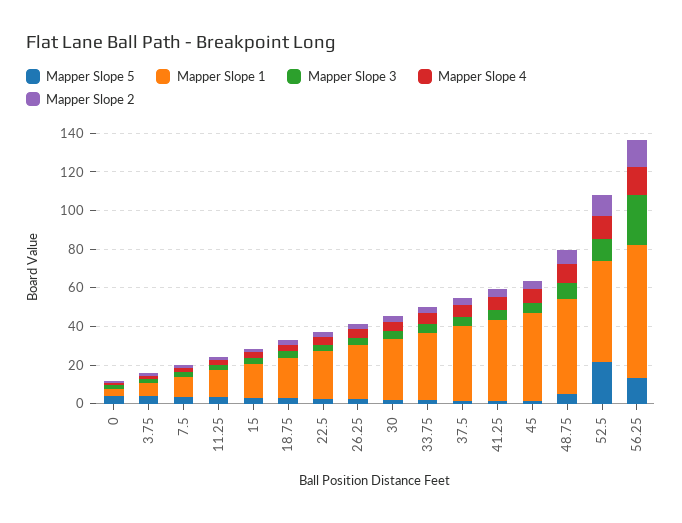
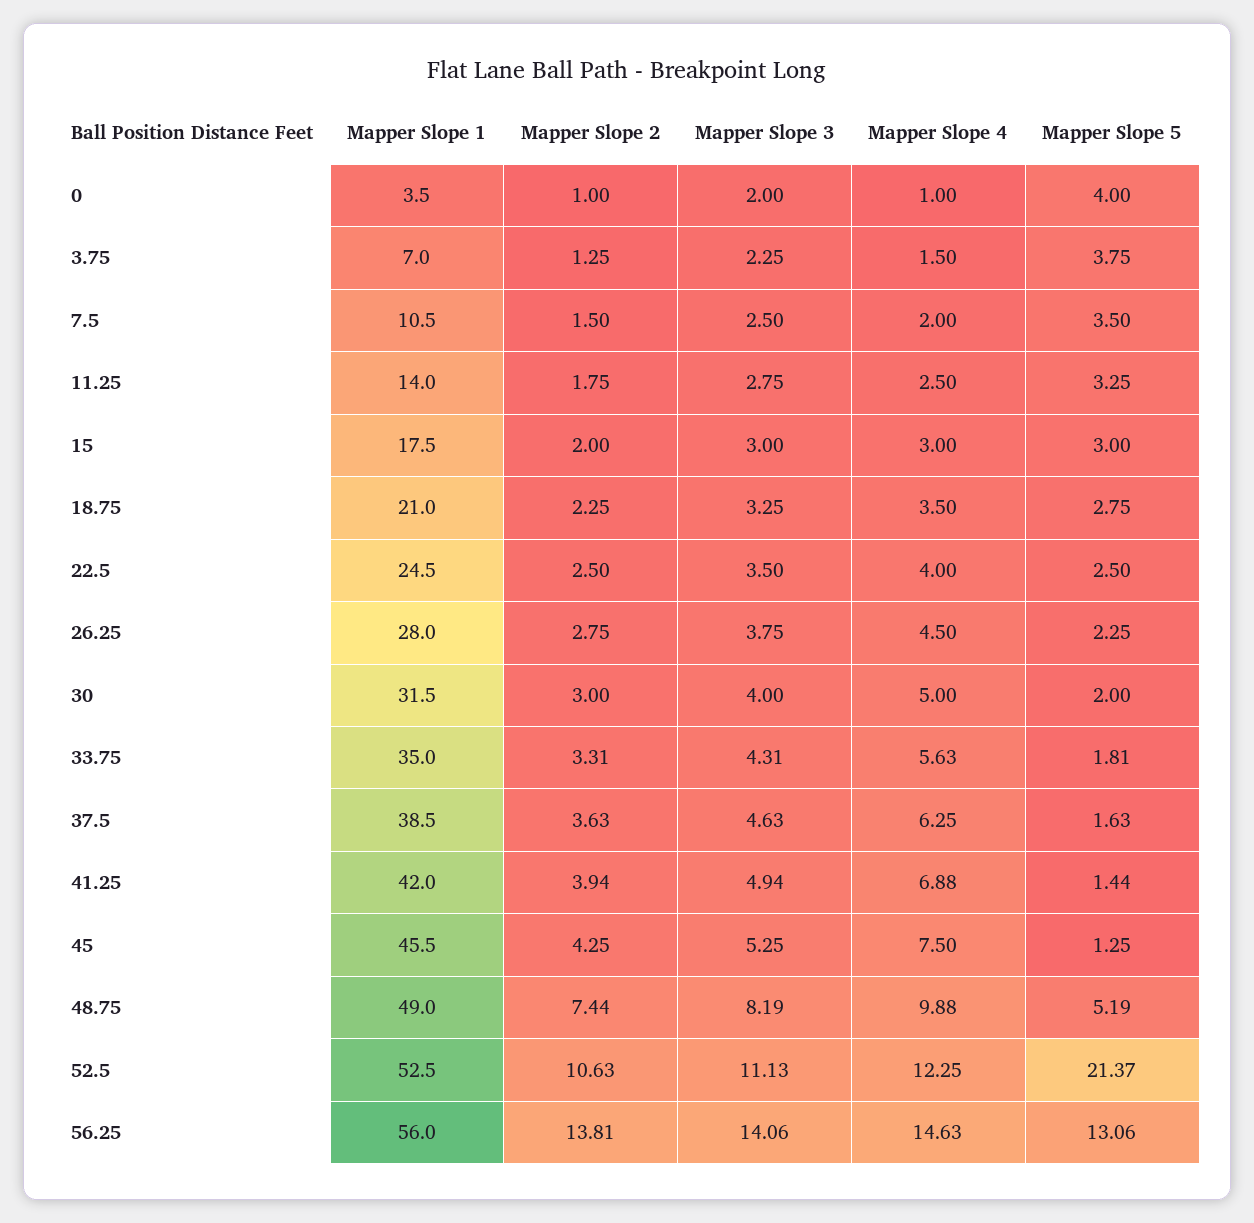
  {
    "Mapper Slope 5": {
      "0": 4,
      "3.75": 3.75,
      "7.5": 3.5,
      "11.25": 3.25,
      "15": 3,
      "18.75": 2.75,
      "22.5": 2.5,
      "26.25": 2.25,
      "30": 2,
      "33.75": 1.81,
      "37.5": 1.63,
      "41.25": 1.44,
      "45": 1.25,
      "48.75": 5.19,
      "52.5": 21.37,
      "56.25": 13.06
    },
    "Mapper Slope 1": {
      "0": 3.5,
      "3.75": 7,
      "7.5": 10.5,
      "11.25": 14,
      "15": 17.5,
      "18.75": 21,
      "22.5": 24.5,
      "26.25": 28,
      "30": 31.5,
      "33.75": 35,
      "37.5": 38.5,
      "41.25": 42,
      "45": 45.5,
      "48.75": 49,
      "52.5": 52.5,
-     "56.25": 70
+     "56.25": 56
    },
    "Mapper Slope 3": {
      "0": 2,
      "3.75": 2.25,
      "7.5": 2.5,
      "11.25": 2.75,
      "15": 3,
      "18.75": 3.25,
      "22.5": 3.5,
      "26.25": 3.75,
      "30": 4,
      "33.75": 4.31,
      "37.5": 4.63,
      "41.25": 4.94,
      "45": 5.25,
      "48.75": 8.19,
      "52.5": 11.13,
-     "56.25": 25
+     "56.25": 14.06
    },
    "Mapper Slope 4": {
      "0": 1,
      "3.75": 1.5,
      "7.5": 2,
      "11.25": 2.5,
      "15": 3,
      "18.75": 3.5,
      "22.5": 4,
      "26.25": 4.5,
      "30": 5,
      "33.75": 5.63,
      "37.5": 6.25,
      "41.25": 6.88,
      "45": 7.5,
      "48.75": 9.88,
      "52.5": 12.25,
      "56.25": 14.63
    },
    "Mapper Slope 2": {
      "0": 1,
      "3.75": 1.25,
      "7.5": 1.5,
      "11.25": 1.75,
      "15": 2,
      "18.75": 2.25,
      "22.5": 2.5,
      "26.25": 2.75,
      "30": 3,
      "33.75": 3.31,
      "37.5": 3.63,
      "41.25": 3.94,
      "45": 4.25,
      "48.75": 7.44,
      "52.5": 10.63,
      "56.25": 13.81
    }
  }

